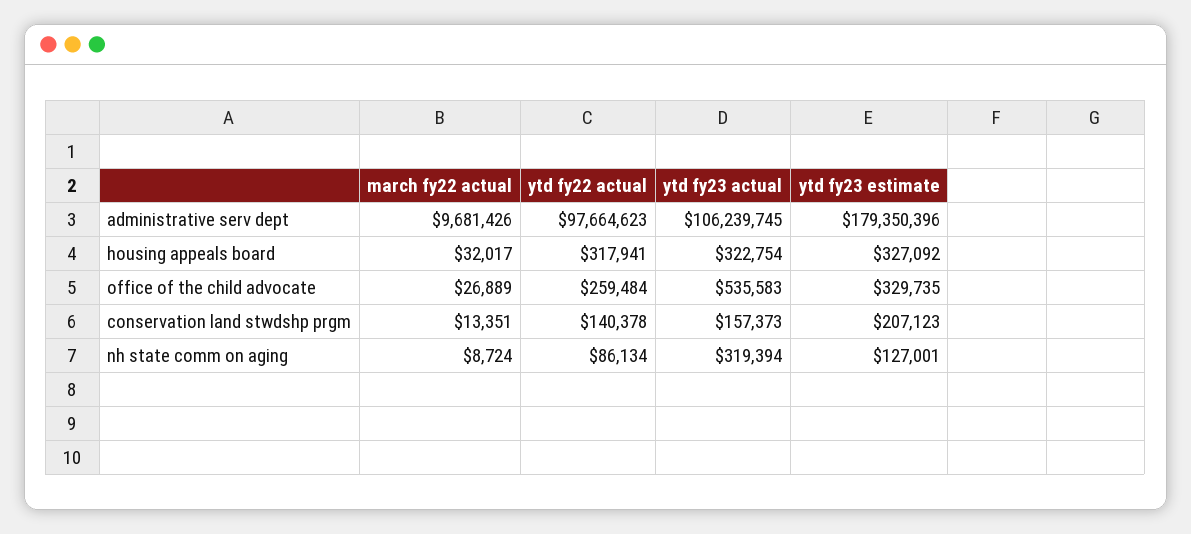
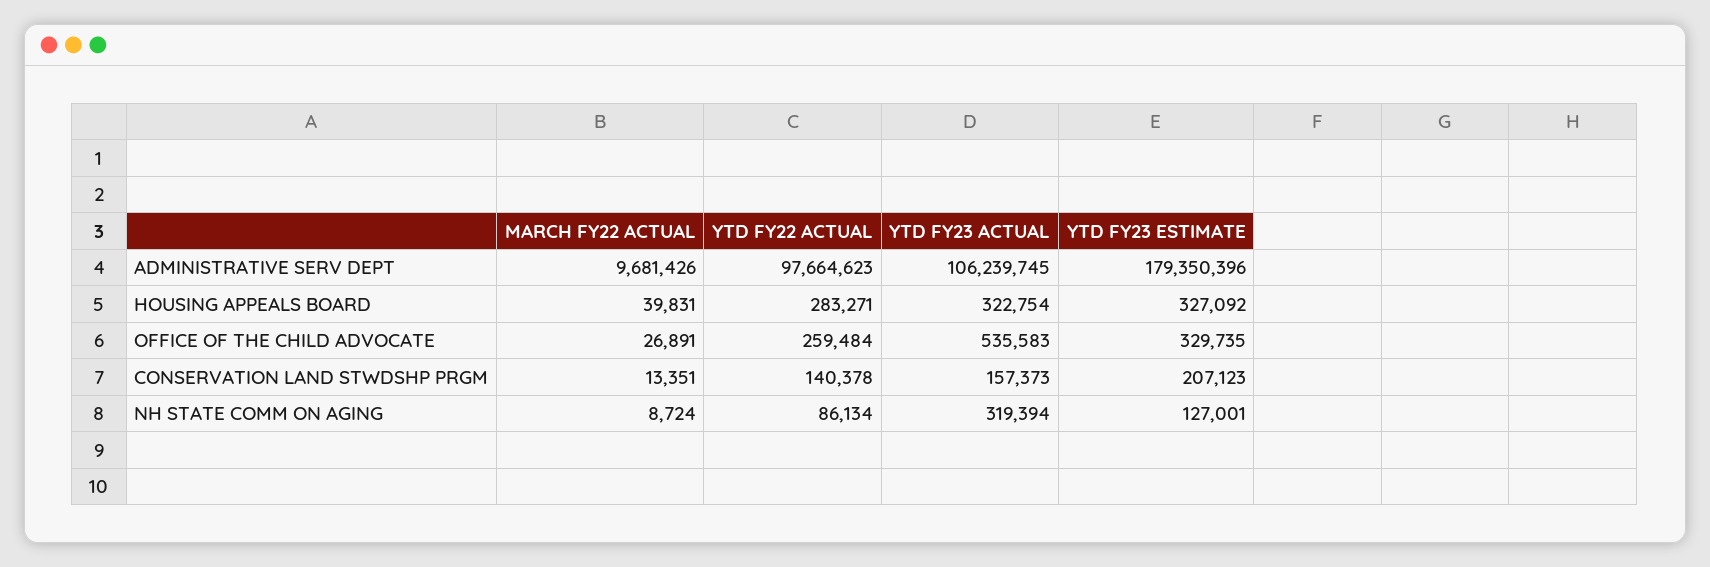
  {
    "march fy22 actual": {
      "administrative serv dept": 9681426,
-     "housing appeals board": 32017,
+     "housing appeals board": 39831,
-     "office of the child advocate": 26889,
+     "office of the child advocate": 26891,
      "conservation land stwdshp prgm": 13351,
      "nh state comm on aging": 8724
    },
    "ytd fy22 actual": {
      "administrative serv dept": 97664623,
-     "housing appeals board": 317941,
+     "housing appeals board": 283271,
      "office of the child advocate": 259484,
      "conservation land stwdshp prgm": 140378,
      "nh state comm on aging": 86134
    },
    "ytd fy23 actual": {
      "administrative serv dept": 106239745,
      "housing appeals board": 322754,
      "office of the child advocate": 535583,
      "conservation land stwdshp prgm": 157373,
      "nh state comm on aging": 319394
    },
    "ytd fy23 estimate": {
      "administrative serv dept": 179350396,
      "housing appeals board": 327092,
      "office of the child advocate": 329735,
      "conservation land stwdshp prgm": 207123,
      "nh state comm on aging": 127001
    }
  }

